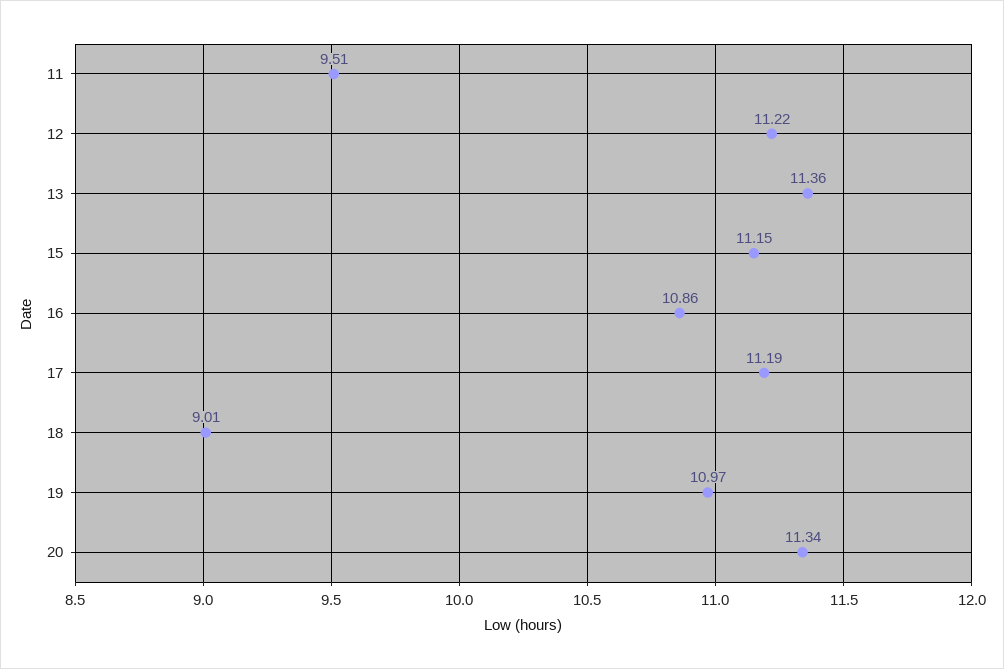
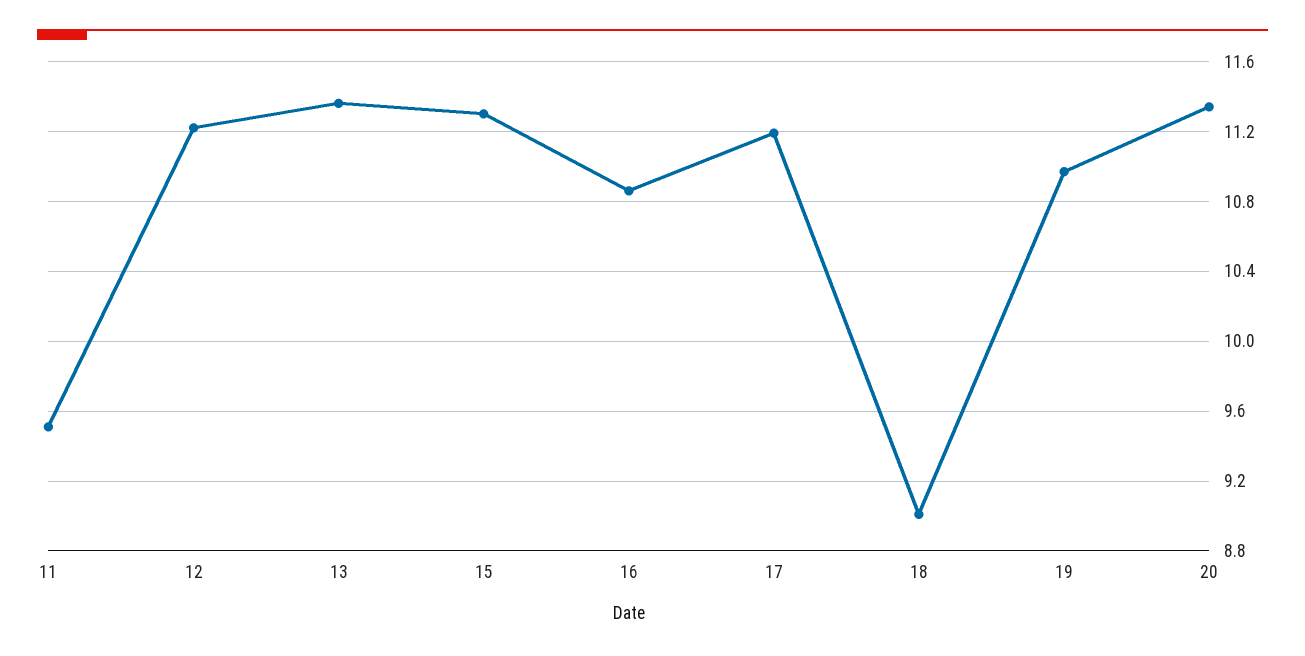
  {
    "11": 9.51,
    "12": 11.22,
    "13": 11.36,
-   "15": 11.15,
+   "15": 11.3,
    "16": 10.86,
    "17": 11.19,
    "18": 9.01,
    "19": 10.97,
    "20": 11.34
  }

